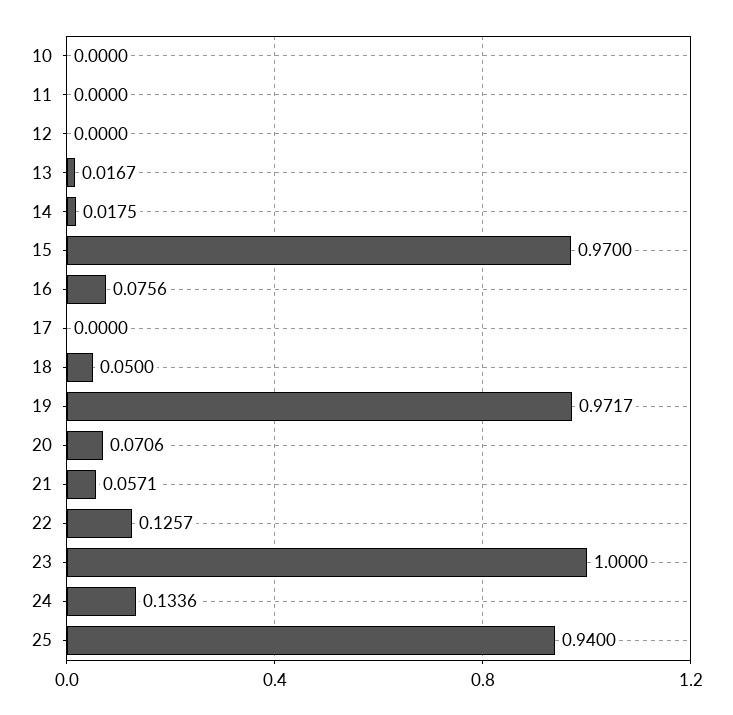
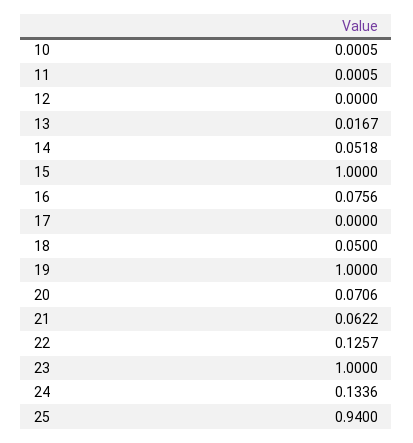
  {
-   "10": 0,
+   "10": 0.0005,
-   "11": 0,
+   "11": 0.0005,
    "12": 0,
    "13": 0.0167,
-   "14": 0.0175,
+   "14": 0.0518,
-   "15": 0.97,
+   "15": 1,
    "16": 0.0756,
    "17": 0,
    "18": 0.05,
-   "19": 0.9717,
+   "19": 1,
    "20": 0.0706,
-   "21": 0.0571,
+   "21": 0.0622,
    "22": 0.1257,
    "23": 1,
    "24": 0.1336,
    "25": 0.94
  }

